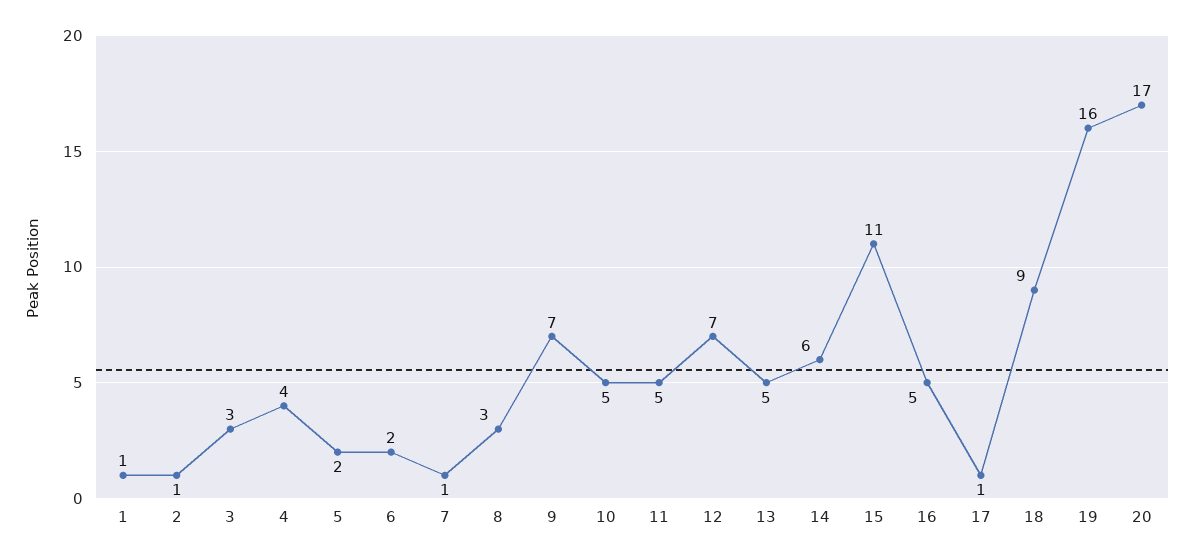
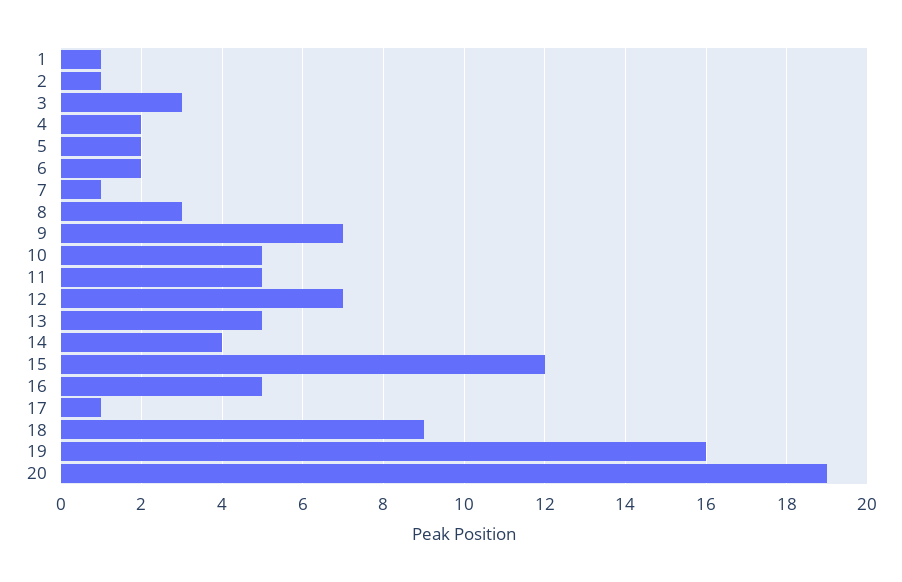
  {
    "1": 1,
    "2": 1,
    "3": 3,
-   "4": 4,
+   "4": 2,
    "5": 2,
    "6": 2,
    "7": 1,
    "8": 3,
    "9": 7,
    "10": 5,
    "11": 5,
    "12": 7,
    "13": 5,
-   "14": 6,
+   "14": 4,
-   "15": 11,
+   "15": 12,
    "16": 5,
    "17": 1,
    "18": 9,
    "19": 16,
-   "20": 17
+   "20": 19
  }

